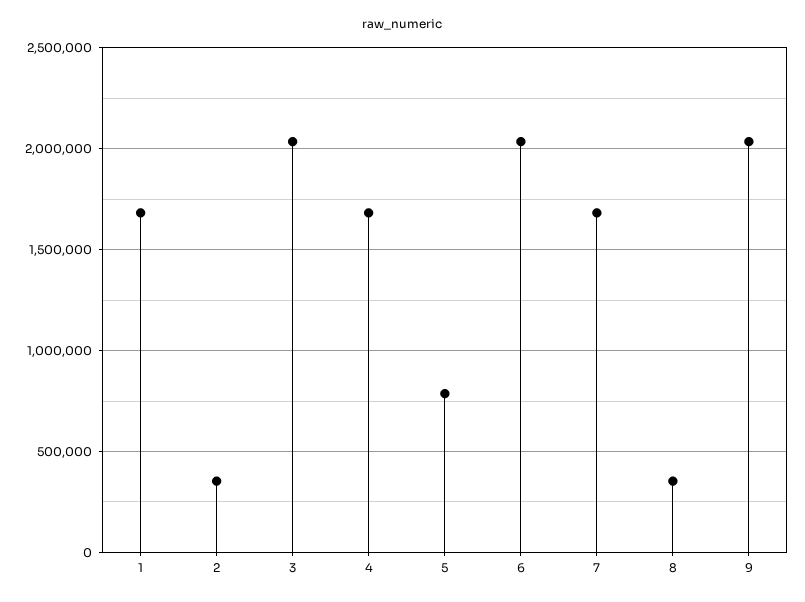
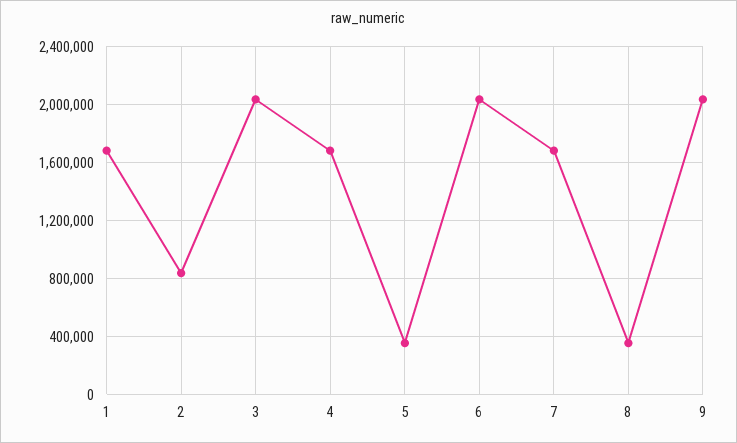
  {
    "1": 1700000,
-   "2": 350000,
+   "2": 850000,
    "3": 2050000,
    "4": 1700000,
-   "5": 800000,
+   "5": 350000,
    "6": 2050000,
    "7": 1700000,
    "8": 350000,
    "9": 2050000
  }

